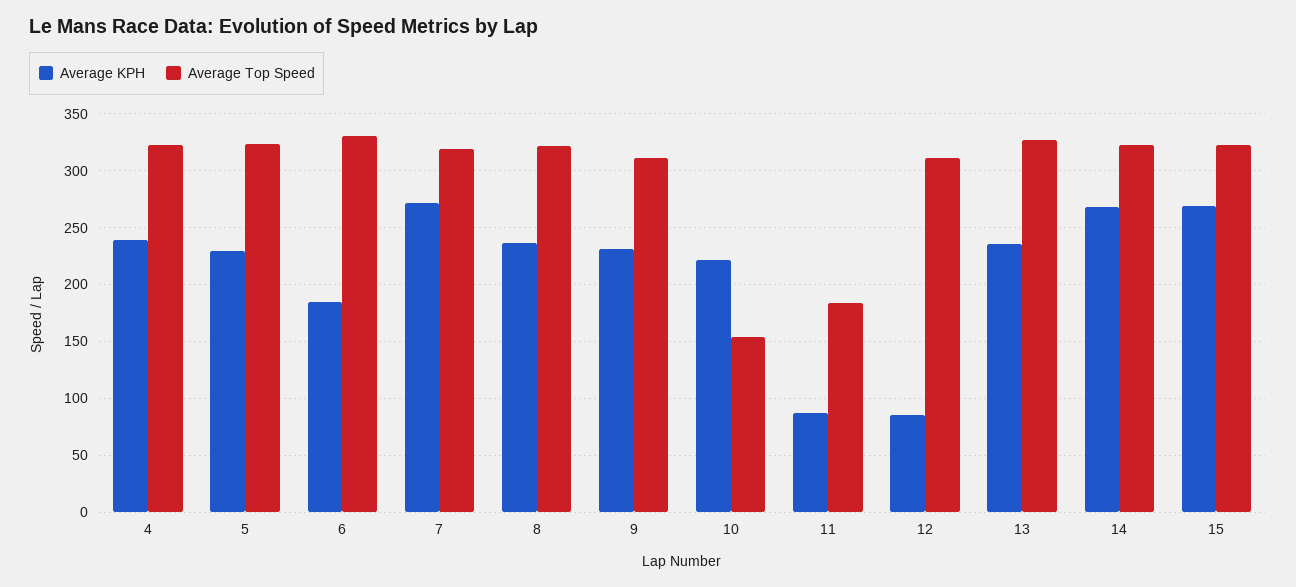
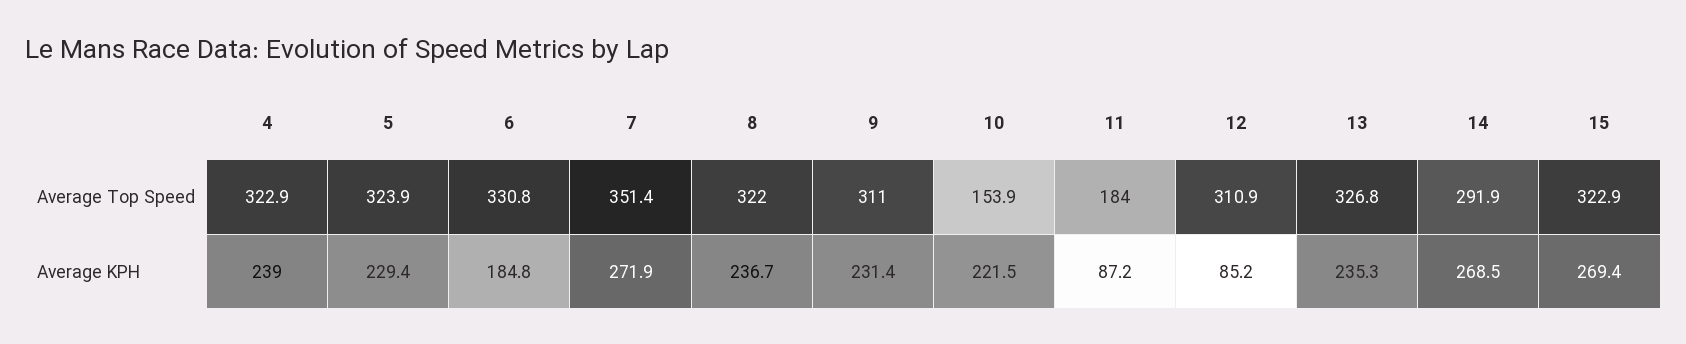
  {
    "Average KPH": {
      "4": 239,
      "5": 229.4,
      "6": 184.8,
      "7": 271.9,
      "8": 236.7,
      "9": 231.4,
      "10": 221.5,
      "11": 87.2,
      "12": 85.2,
      "13": 235.3,
      "14": 268.5,
      "15": 269.4
    },
    "Average Top Speed": {
      "4": 322.9,
      "5": 323.9,
      "6": 330.8,
-     "7": 320,
+     "7": 351.4,
      "8": 322,
      "9": 311,
      "10": 153.9,
      "11": 184,
      "12": 310.9,
      "13": 326.8,
-     "14": 320,
+     "14": 291.9,
      "15": 322.9
    }
  }

